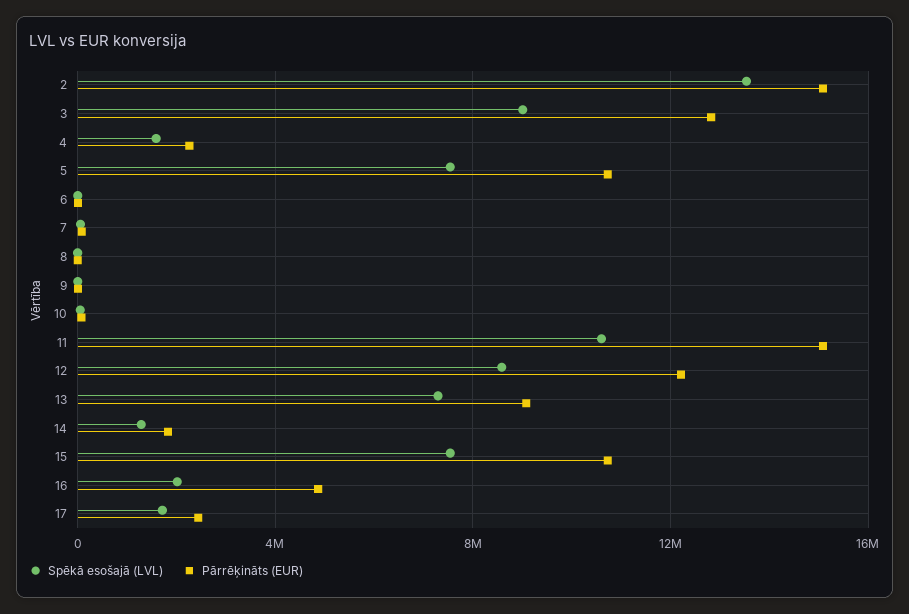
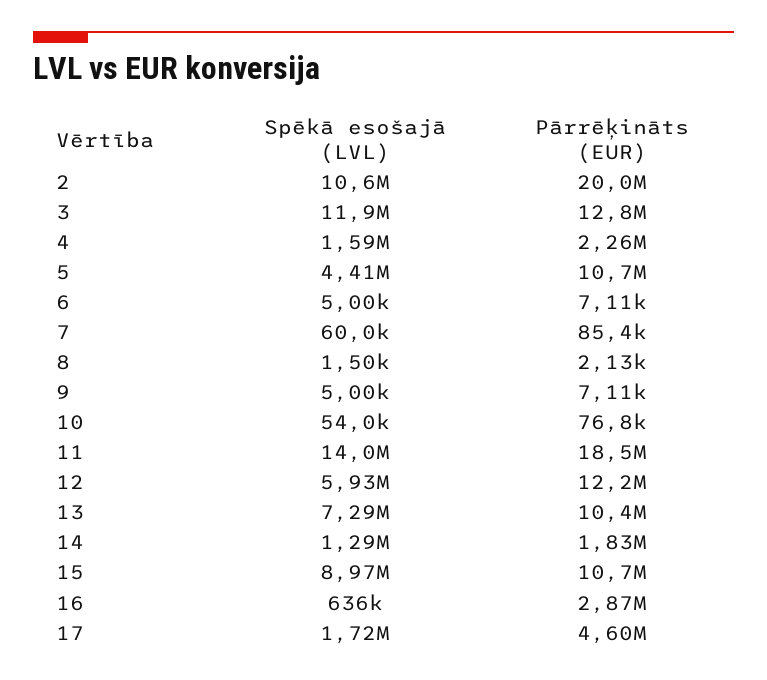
  {
    "Spēkā esošajā (LVL)": {
-     "2": 13500000,
+     "2": 10600000,
-     "3": 9000000,
+     "3": 11900000,
      "4": 1590000,
-     "5": 7500000,
+     "5": 4410000,
      "6": 5000,
      "7": 60000,
      "8": 1500,
      "9": 5000,
      "10": 54000,
-     "11": 10500000,
+     "11": 14000000,
-     "12": 8500000,
+     "12": 5930000,
      "13": 7290000,
      "14": 1290000,
-     "15": 7500000,
+     "15": 8970000,
-     "16": 2000000,
+     "16": 636000,
      "17": 1720000
    },
    "Pārrēķināts (EUR)": {
-     "2": 15000000,
+     "2": 20000000,
      "3": 12800000,
      "4": 2260000,
      "5": 10700000,
      "6": 7110,
      "7": 85400,
      "8": 2130,
      "9": 7110,
      "10": 76800,
-     "11": 15000000,
+     "11": 18500000,
      "12": 12200000,
-     "13": 9000000,
+     "13": 10400000,
      "14": 1830000,
      "15": 10700000,
-     "16": 5000000,
+     "16": 2870000,
-     "17": 2500000
+     "17": 4600000
    }
  }

